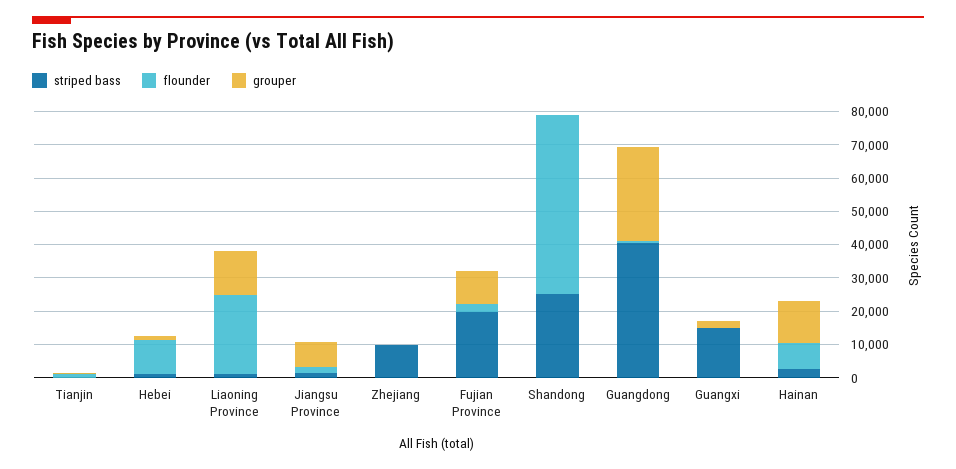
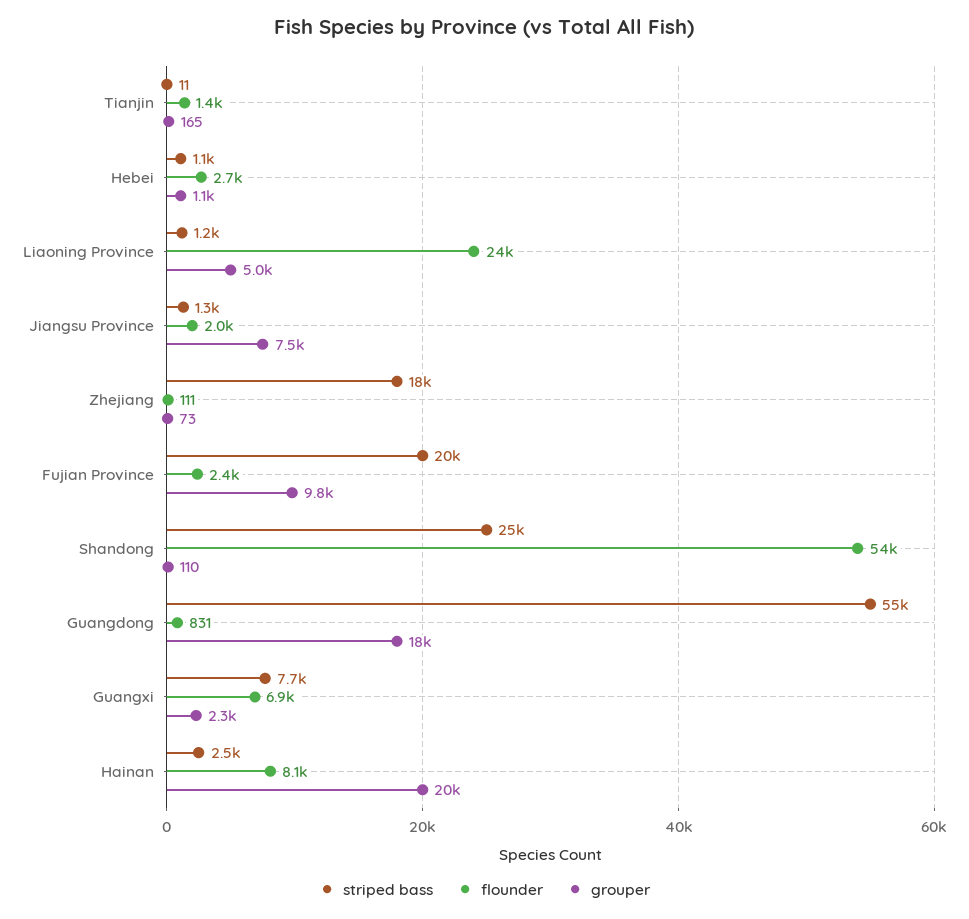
  {
    "striped bass": {
      "Tianjin": 11,
      "Hebei": 1100,
      "Liaoning Province": 1200,
      "Jiangsu Province": 1300,
-     "Zhejiang": 10000,
+     "Zhejiang": 18000,
      "Fujian Province": 20000,
      "Shandong": 25000,
-     "Guangdong": 40000,
+     "Guangdong": 55000,
-     "Guangxi": 15000,
+     "Guangxi": 7700,
      "Hainan": 2500
    },
    "flounder": {
      "Tianjin": 1400,
-     "Hebei": 10000,
+     "Hebei": 2700,
      "Liaoning Province": 24000,
      "Jiangsu Province": 2000,
      "Zhejiang": 111,
      "Fujian Province": 2400,
      "Shandong": 54000,
      "Guangdong": 831,
-     "Guangxi": 0,
+     "Guangxi": 6900,
      "Hainan": 8100
    },
    "grouper": {
      "Tianjin": 165,
      "Hebei": 1100,
-     "Liaoning Province": 12500,
+     "Liaoning Province": 5000,
      "Jiangsu Province": 7500,
      "Zhejiang": 73,
      "Fujian Province": 9800,
      "Shandong": 110,
-     "Guangdong": 27500,
+     "Guangdong": 18000,
      "Guangxi": 2300,
-     "Hainan": 12500
+     "Hainan": 20000
    }
  }

